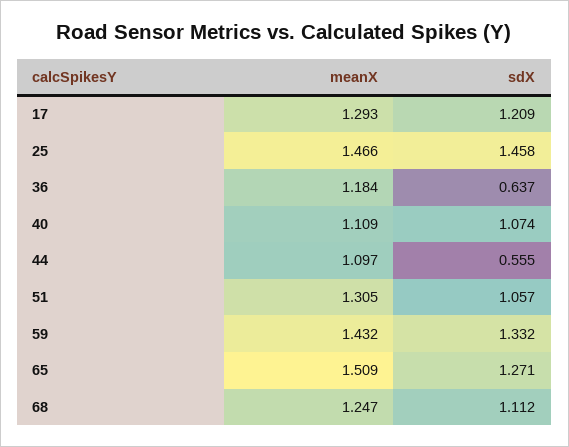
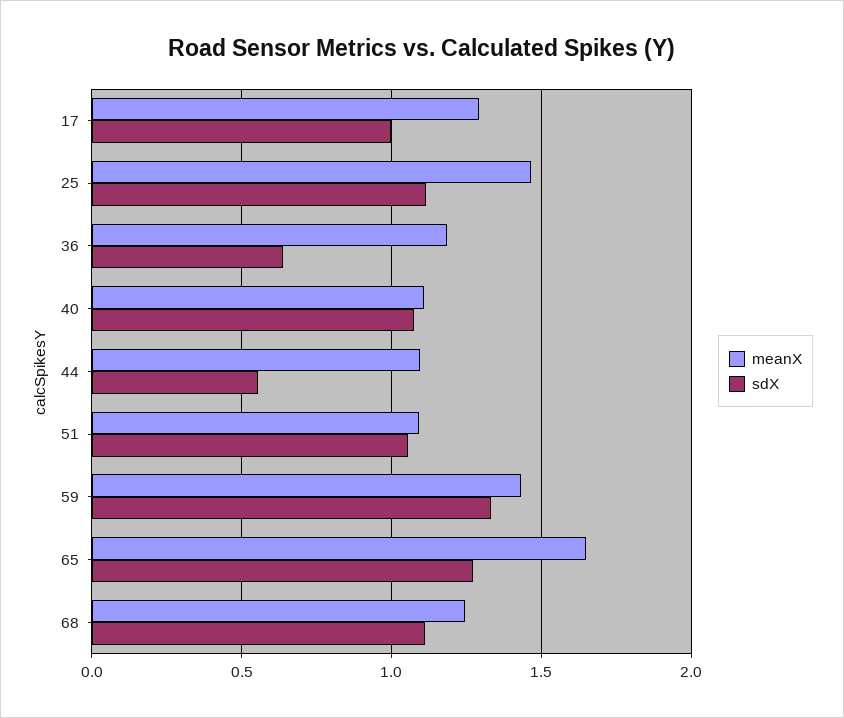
  {
    "meanX": {
      "17": 1.293,
      "25": 1.466,
      "36": 1.184,
      "40": 1.109,
      "44": 1.097,
-     "51": 1.305,
+     "51": 1.1,
      "59": 1.432,
-     "65": 1.509,
+     "65": 1.65,
      "68": 1.247
    },
    "sdX": {
-     "17": 1.209,
+     "17": 1,
-     "25": 1.458,
+     "25": 1.1,
      "36": 0.637,
      "40": 1.074,
      "44": 0.555,
      "51": 1.057,
      "59": 1.332,
      "65": 1.271,
      "68": 1.112
    }
  }

